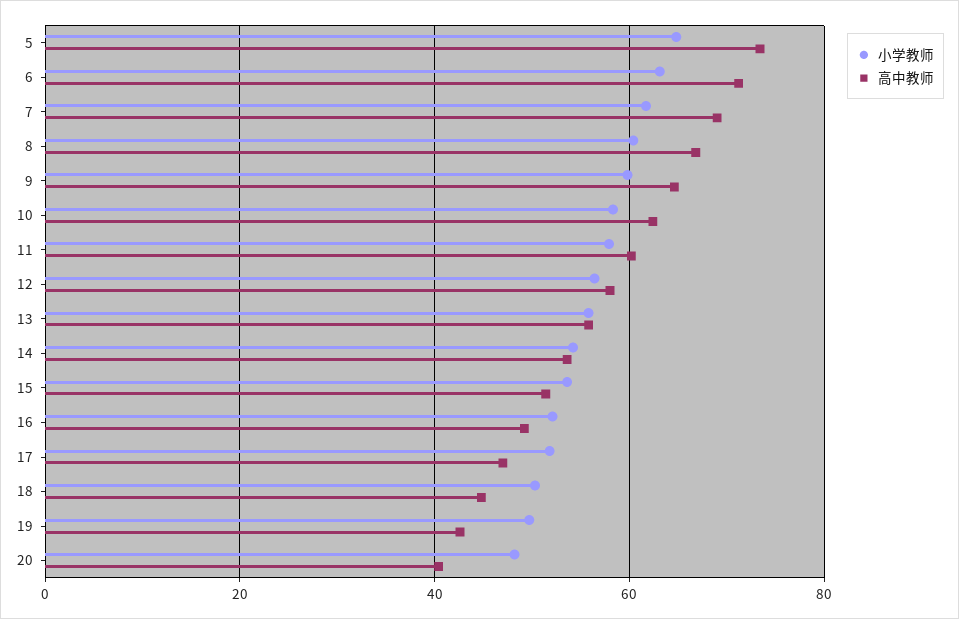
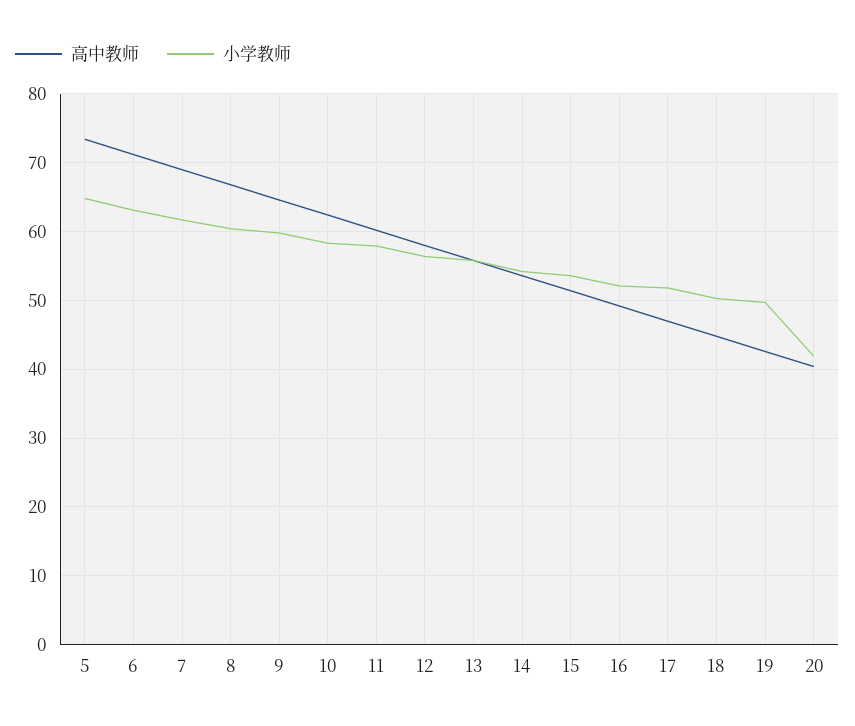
  {
    "小学教师": {
      "5": 65,
      "6": 63,
      "7": 62,
      "8": 60,
      "9": 60,
      "10": 58,
      "11": 58,
      "12": 56,
      "13": 56,
      "14": 54,
      "15": 54,
      "16": 52,
      "17": 52,
      "18": 50,
      "19": 50,
-     "20": 48
+     "20": 42
    },
    "高中教师": {
      "5": 73,
      "6": 71,
      "7": 69,
      "8": 67,
      "9": 65,
      "10": 62,
      "11": 60,
      "12": 58,
      "13": 56,
      "14": 54,
      "15": 51,
      "16": 49,
      "17": 47,
      "18": 45,
      "19": 43,
      "20": 40
    }
  }

